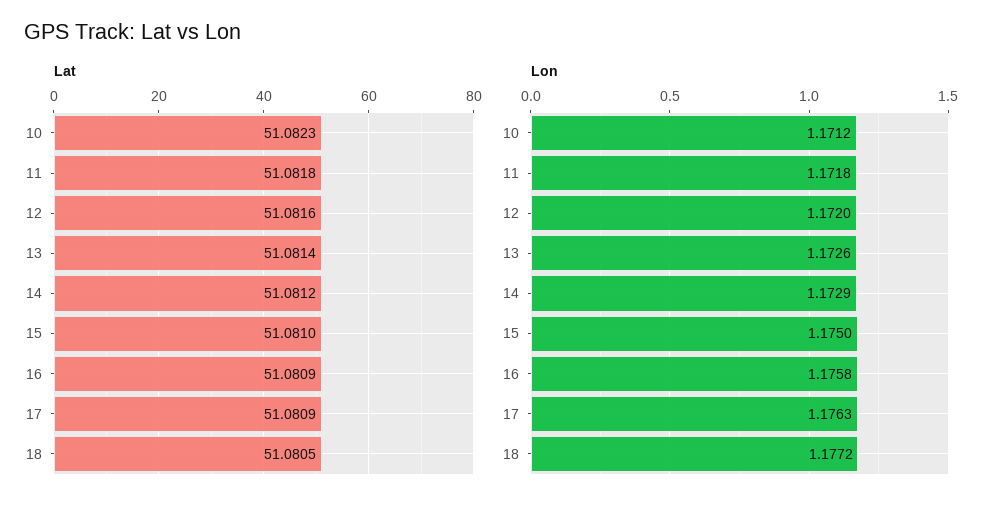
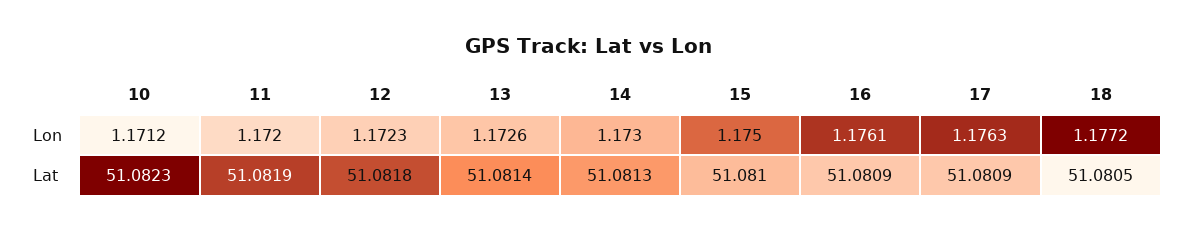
  {
    "Lat": {
      "10": 51.0823,
-     "11": 51.0818,
+     "11": 51.0819,
-     "12": 51.0816,
+     "12": 51.0818,
      "13": 51.0814,
-     "14": 51.0812,
+     "14": 51.0813,
      "15": 51.081,
      "16": 51.0809,
      "17": 51.0809,
      "18": 51.0805
    },
    "Lon": {
      "10": 1.1712,
-     "11": 1.1718,
+     "11": 1.172,
-     "12": 1.172,
+     "12": 1.1723,
      "13": 1.1726,
-     "14": 1.1729,
+     "14": 1.173,
      "15": 1.175,
-     "16": 1.1758,
+     "16": 1.1761,
      "17": 1.1763,
      "18": 1.1772
    }
  }

